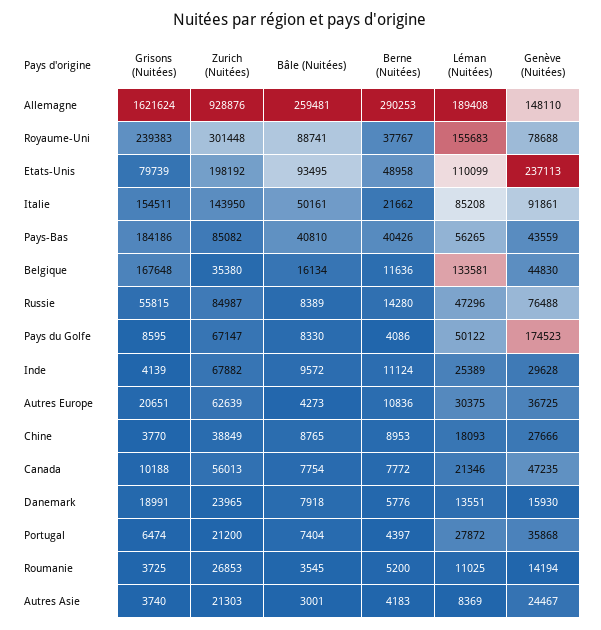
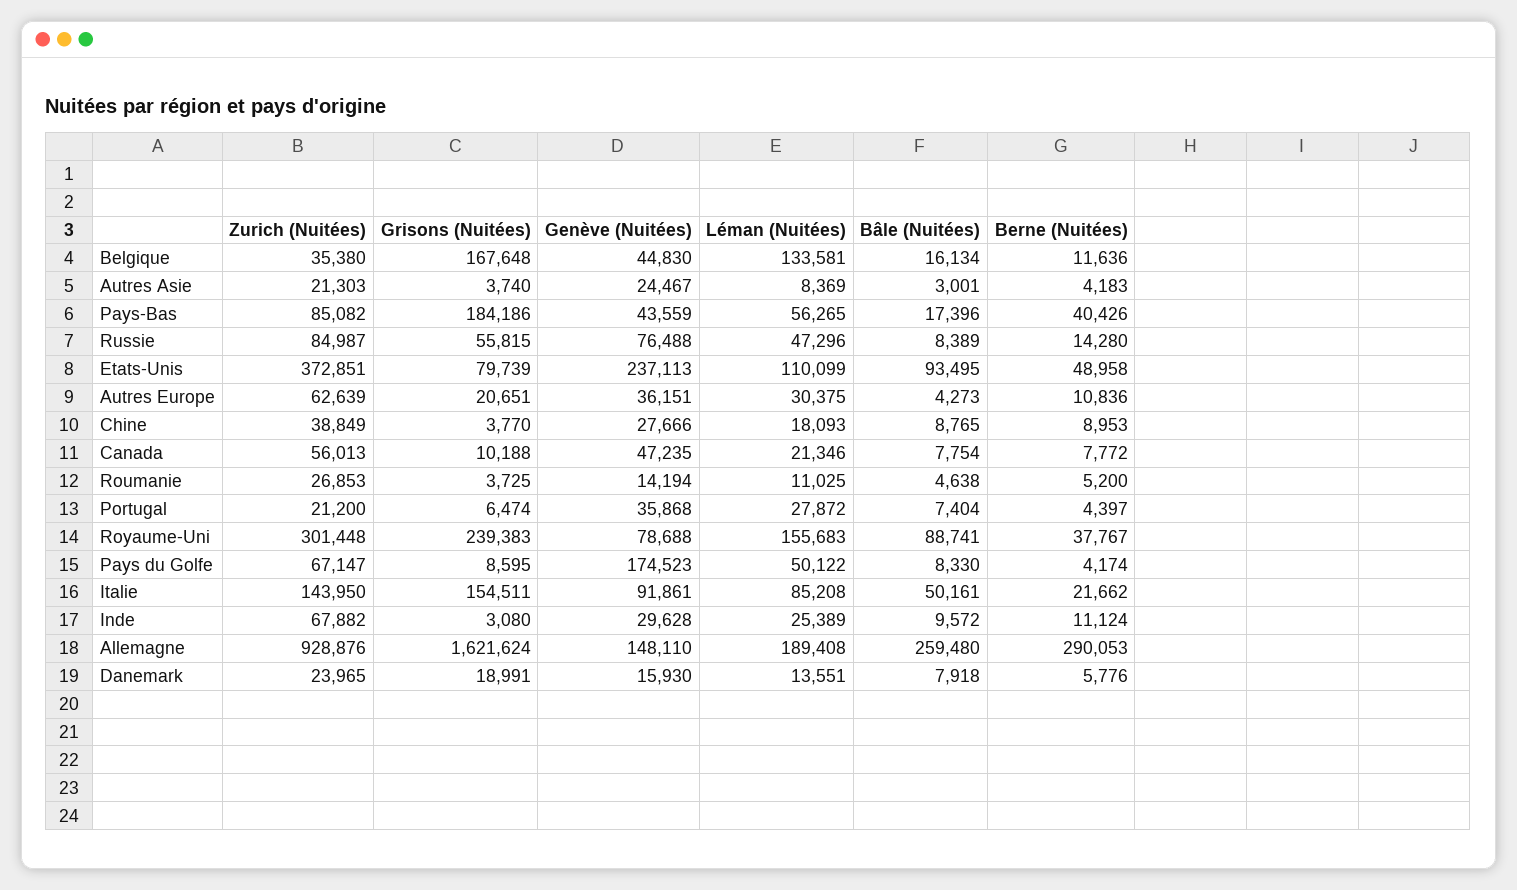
  {
    "Grisons (Nuitées)": {
      "Allemagne": 1621624,
      "Royaume-Uni": 239383,
      "Etats-Unis": 79739,
      "Italie": 154511,
      "Pays-Bas": 184186,
      "Belgique": 167648,
      "Russie": 55815,
      "Pays du Golfe": 8595,
-     "Inde": 4139,
+     "Inde": 3080,
      "Autres Europe": 20651,
      "Chine": 3770,
      "Canada": 10188,
      "Danemark": 18991,
      "Portugal": 6474,
      "Roumanie": 3725,
      "Autres Asie": 3740
    },
    "Zurich (Nuitées)": {
      "Allemagne": 928876,
      "Royaume-Uni": 301448,
-     "Etats-Unis": 198192,
+     "Etats-Unis": 372851,
      "Italie": 143950,
      "Pays-Bas": 85082,
      "Belgique": 35380,
      "Russie": 84987,
      "Pays du Golfe": 67147,
      "Inde": 67882,
      "Autres Europe": 62639,
      "Chine": 38849,
      "Canada": 56013,
      "Danemark": 23965,
      "Portugal": 21200,
      "Roumanie": 26853,
      "Autres Asie": 21303
    },
    "Bâle (Nuitées)": {
-     "Allemagne": 259481,
+     "Allemagne": 259480,
      "Royaume-Uni": 88741,
      "Etats-Unis": 93495,
      "Italie": 50161,
-     "Pays-Bas": 40810,
+     "Pays-Bas": 17396,
      "Belgique": 16134,
      "Russie": 8389,
      "Pays du Golfe": 8330,
      "Inde": 9572,
      "Autres Europe": 4273,
      "Chine": 8765,
      "Canada": 7754,
      "Danemark": 7918,
      "Portugal": 7404,
-     "Roumanie": 3545,
+     "Roumanie": 4638,
      "Autres Asie": 3001
    },
    "Berne (Nuitées)": {
-     "Allemagne": 290253,
+     "Allemagne": 290053,
      "Royaume-Uni": 37767,
      "Etats-Unis": 48958,
      "Italie": 21662,
      "Pays-Bas": 40426,
      "Belgique": 11636,
      "Russie": 14280,
-     "Pays du Golfe": 4086,
+     "Pays du Golfe": 4174,
      "Inde": 11124,
      "Autres Europe": 10836,
      "Chine": 8953,
      "Canada": 7772,
      "Danemark": 5776,
      "Portugal": 4397,
      "Roumanie": 5200,
      "Autres Asie": 4183
    },
    "Léman (Nuitées)": {
      "Allemagne": 189408,
      "Royaume-Uni": 155683,
      "Etats-Unis": 110099,
      "Italie": 85208,
      "Pays-Bas": 56265,
      "Belgique": 133581,
      "Russie": 47296,
      "Pays du Golfe": 50122,
      "Inde": 25389,
      "Autres Europe": 30375,
      "Chine": 18093,
      "Canada": 21346,
      "Danemark": 13551,
      "Portugal": 27872,
      "Roumanie": 11025,
      "Autres Asie": 8369
    },
    "Genève (Nuitées)": {
      "Allemagne": 148110,
      "Royaume-Uni": 78688,
      "Etats-Unis": 237113,
      "Italie": 91861,
      "Pays-Bas": 43559,
      "Belgique": 44830,
      "Russie": 76488,
      "Pays du Golfe": 174523,
      "Inde": 29628,
-     "Autres Europe": 36725,
+     "Autres Europe": 36151,
      "Chine": 27666,
      "Canada": 47235,
      "Danemark": 15930,
      "Portugal": 35868,
      "Roumanie": 14194,
      "Autres Asie": 24467
    }
  }

